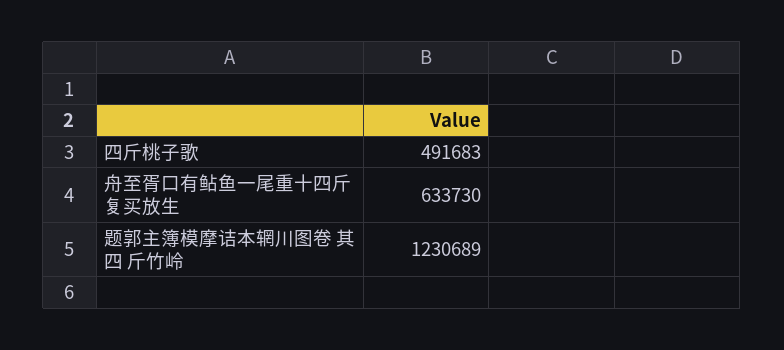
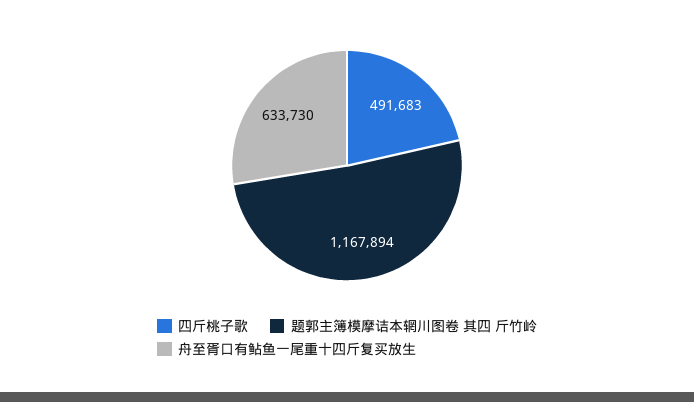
  {
    "四斤桃子歌": 491683,
    "舟至胥口有鲇鱼一尾重十四斤复买放生": 633730,
-   "题郭主簿模摩诘本辋川图卷 其四 斤竹岭": 1230689
+   "题郭主簿模摩诘本辋川图卷 其四 斤竹岭": 1167894
  }

